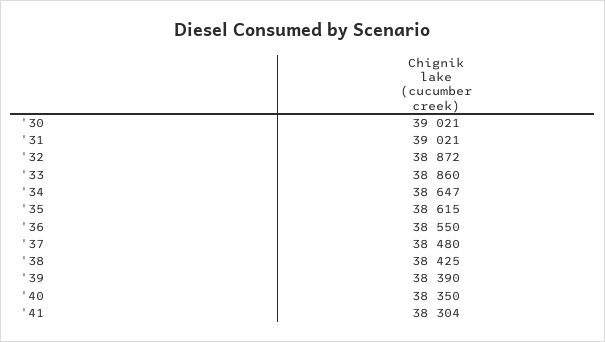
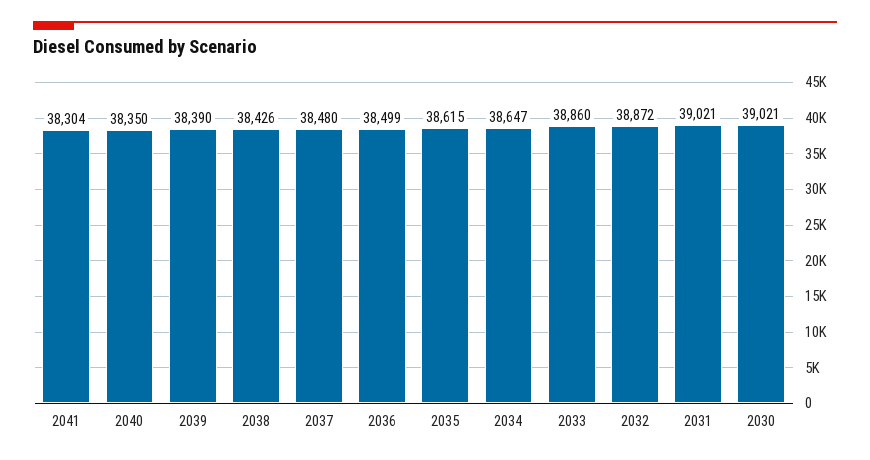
  {
    "'30": 39021,
    "'31": 39021,
    "'32": 38872,
    "'33": 38860,
    "'34": 38647,
    "'35": 38615,
-   "'36": 38550,
+   "'36": 38499,
    "'37": 38480,
-   "'38": 38425,
+   "'38": 38426,
    "'39": 38390,
    "'40": 38350,
    "'41": 38304
  }

